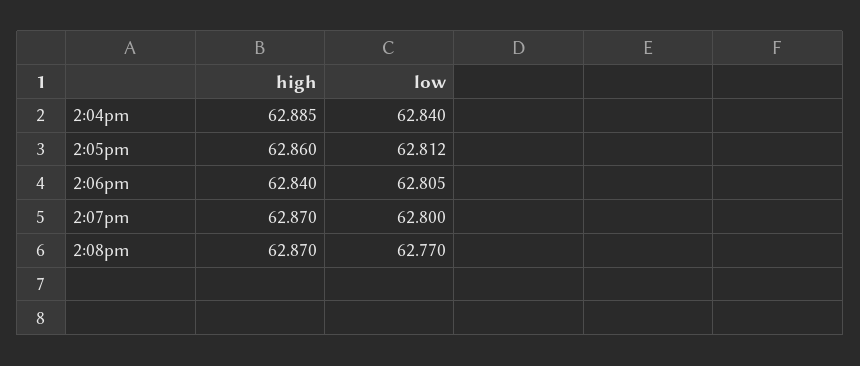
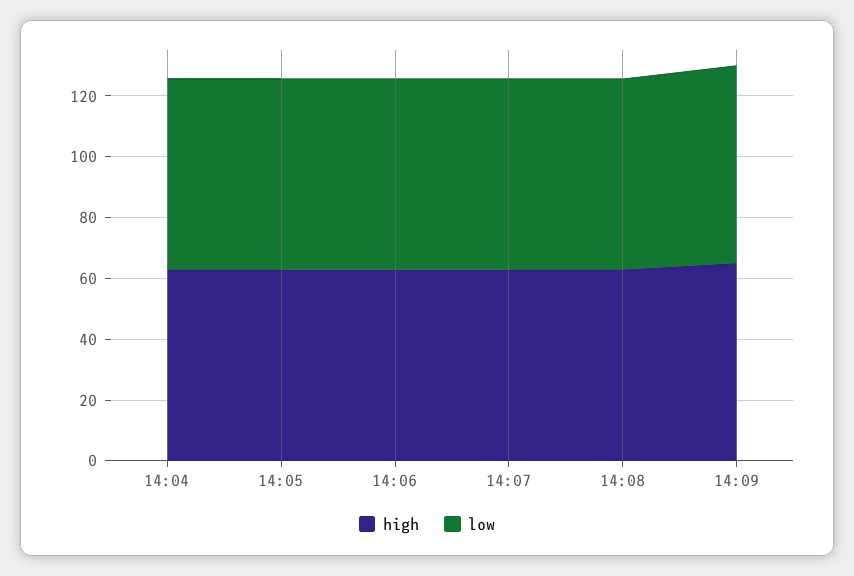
  {
    "high": {
      "2:04pm": 62.885,
      "2:05pm": 62.86,
      "2:06pm": 62.84,
      "2:07pm": 62.87,
-     "2:08pm": 62.87
+     "2:08pm": 62.87,
+     "14:09": 65
    },
    "low": {
      "2:04pm": 62.84,
      "2:05pm": 62.812,
      "2:06pm": 62.805,
      "2:07pm": 62.8,
-     "2:08pm": 62.77
+     "2:08pm": 62.77,
+     "14:09": 65
    }
  }

